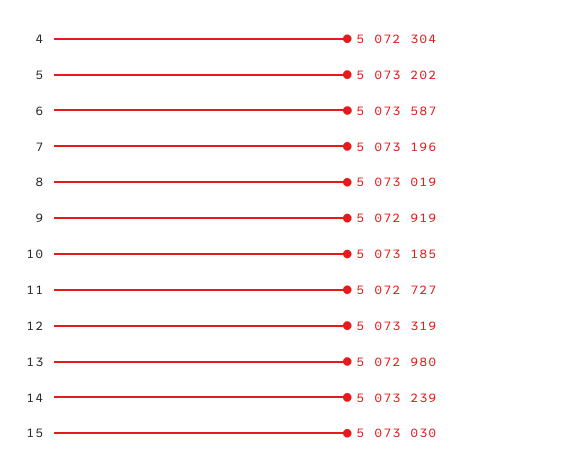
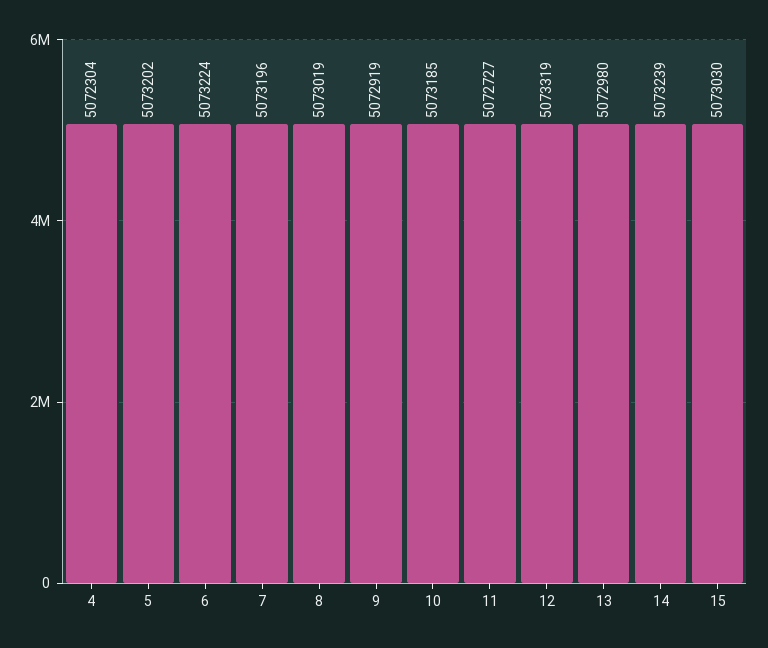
  {
    "4": 5072304,
    "5": 5073202,
-   "6": 5073587,
+   "6": 5073224,
    "7": 5073196,
    "8": 5073019,
    "9": 5072919,
    "10": 5073185,
    "11": 5072727,
    "12": 5073319,
    "13": 5072980,
    "14": 5073239,
    "15": 5073030
  }

